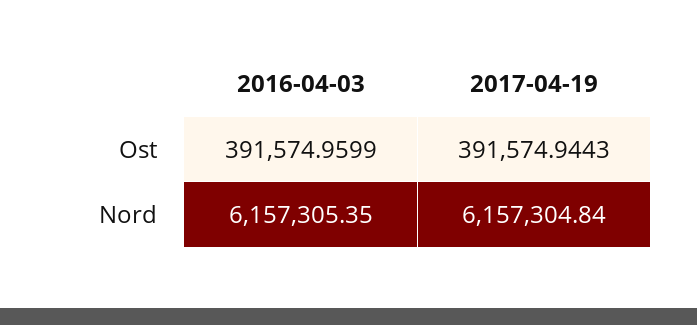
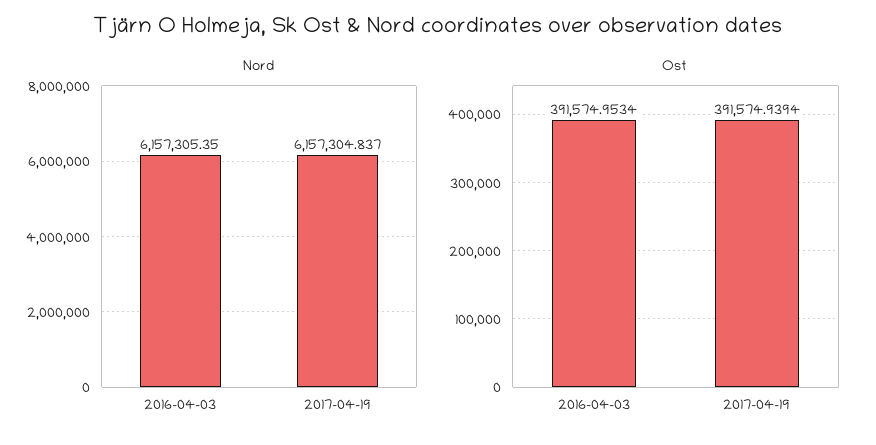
  {
    "Ost": {
-     "2016-04-03": 391574.9599,
+     "2016-04-03": 391574.9534,
-     "2017-04-19": 391574.9443
+     "2017-04-19": 391574.9394
    },
    "Nord": {
      "2016-04-03": 6157305.35,
      "2017-04-19": 6157304.837
    }
  }

